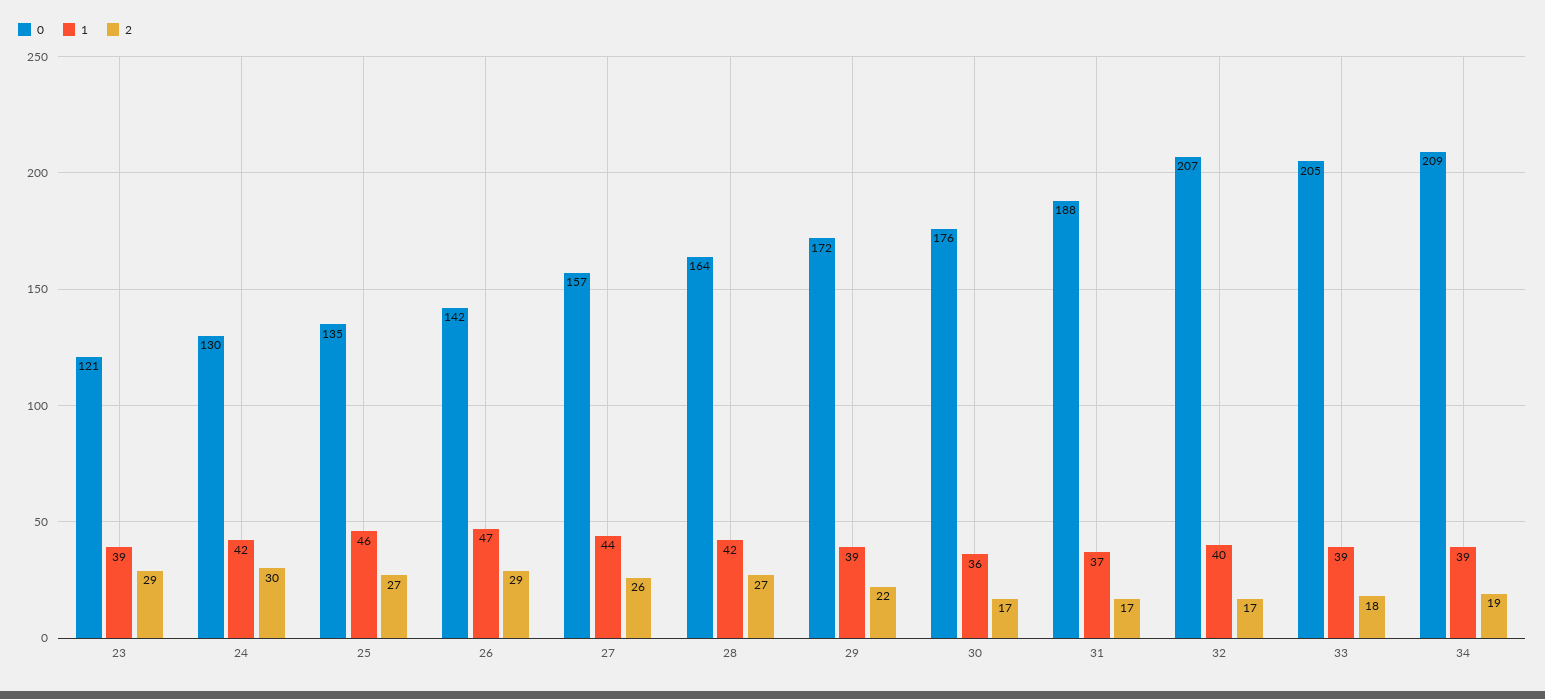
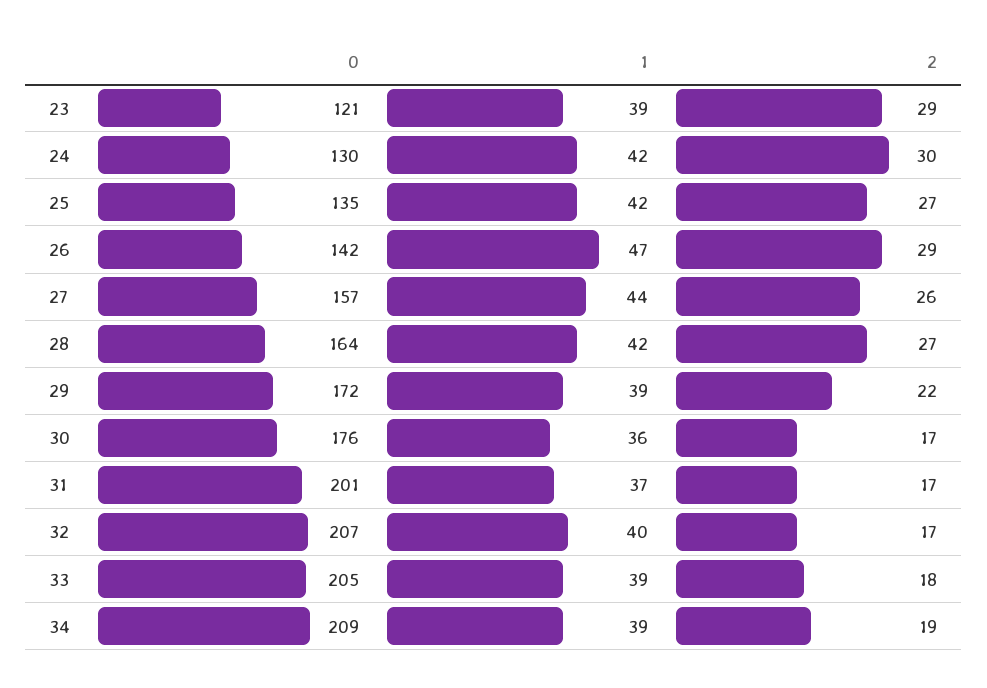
  {
    "0": {
      "23": 121,
      "24": 130,
      "25": 135,
      "26": 142,
      "27": 157,
      "28": 164,
      "29": 172,
      "30": 176,
-     "31": 188,
+     "31": 201,
      "32": 207,
      "33": 205,
      "34": 209
    },
    "1": {
      "23": 39,
      "24": 42,
-     "25": 46,
+     "25": 42,
      "26": 47,
      "27": 44,
      "28": 42,
      "29": 39,
      "30": 36,
      "31": 37,
      "32": 40,
      "33": 39,
      "34": 39
    },
    "2": {
      "23": 29,
      "24": 30,
      "25": 27,
      "26": 29,
      "27": 26,
      "28": 27,
      "29": 22,
      "30": 17,
      "31": 17,
      "32": 17,
      "33": 18,
      "34": 19
    }
  }

